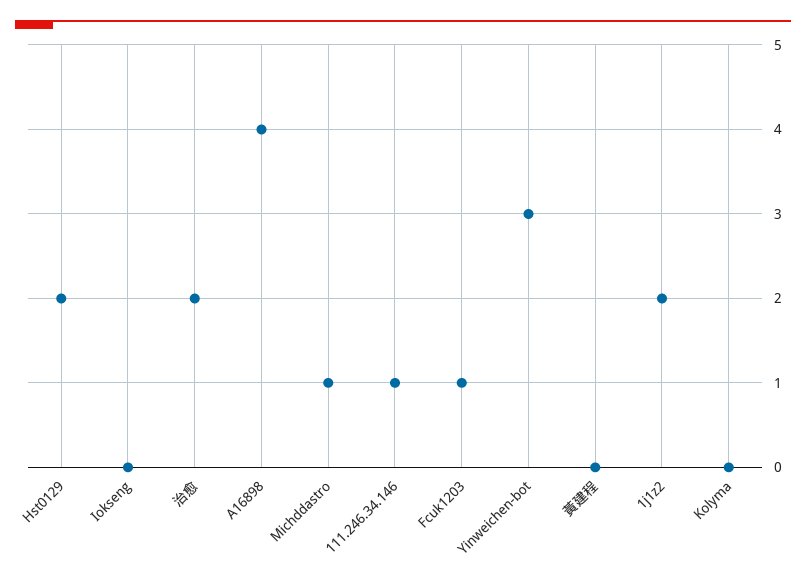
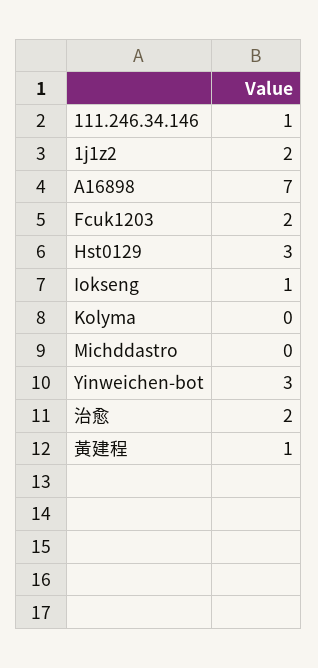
  {
-   "Hst0129": 2,
+   "Hst0129": 3,
-   "Iokseng": 0,
+   "Iokseng": 1,
    "治愈": 2,
-   "A16898": 4,
+   "A16898": 7,
-   "Michddastro": 1,
+   "Michddastro": 0,
    "111.246.34.146": 1,
-   "Fcuk1203": 1,
+   "Fcuk1203": 2,
    "Yinweichen-bot": 3,
-   "黃建程": 0,
+   "黃建程": 1,
    "1j1z2": 2,
    "Kolyma": 0
  }

